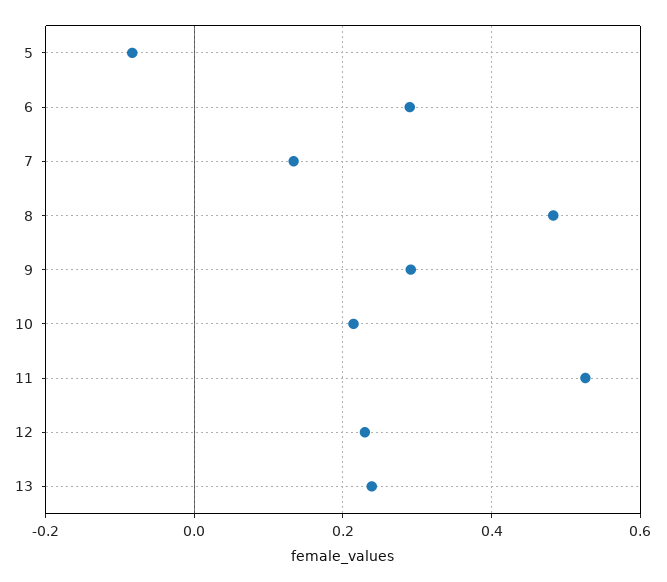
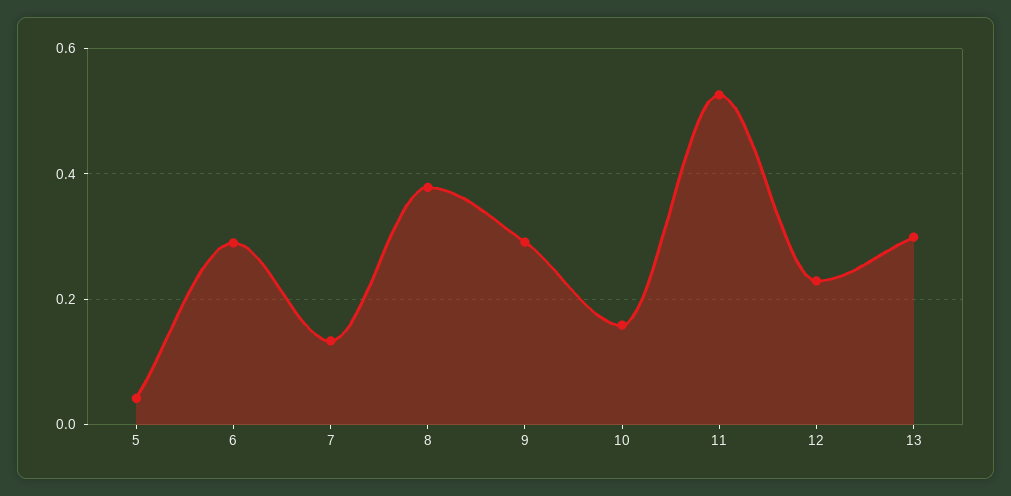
  {
-   "5": -0.08,
+   "5": 0.04,
    "6": 0.3,
    "7": 0.14,
-   "8": 0.48,
+   "8": 0.38,
    "9": 0.3,
-   "10": 0.22,
+   "10": 0.16,
    "11": 0.52,
    "12": 0.22,
-   "13": 0.24
+   "13": 0.3
  }

